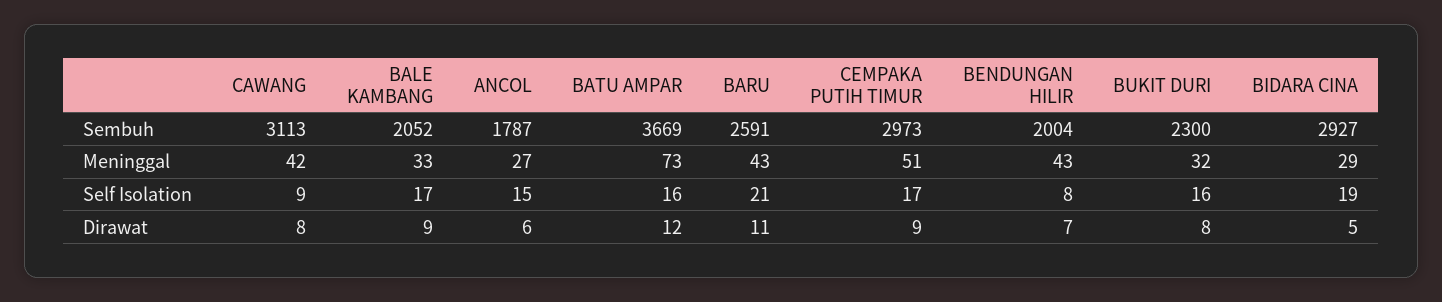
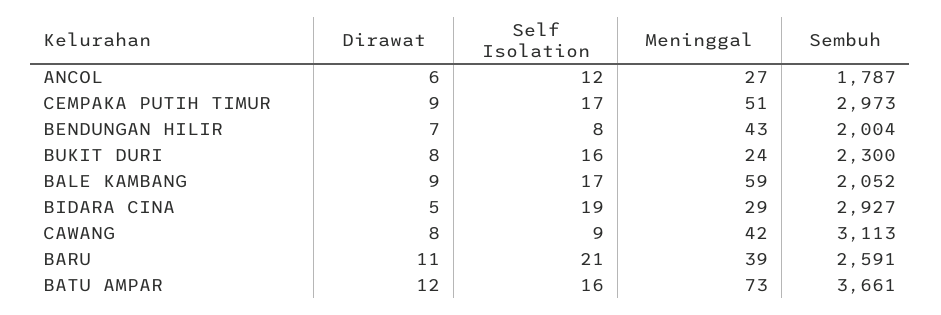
  {
    "CAWANG": {
      "Sembuh": 3113,
      "Meninggal": 42,
      "Self Isolation": 9,
      "Dirawat": 8
    },
    "BALE KAMBANG": {
      "Sembuh": 2052,
-     "Meninggal": 33,
+     "Meninggal": 59,
      "Self Isolation": 17,
      "Dirawat": 9
    },
    "ANCOL": {
      "Sembuh": 1787,
      "Meninggal": 27,
-     "Self Isolation": 15,
+     "Self Isolation": 12,
      "Dirawat": 6
    },
    "BATU AMPAR": {
-     "Sembuh": 3669,
+     "Sembuh": 3661,
      "Meninggal": 73,
      "Self Isolation": 16,
      "Dirawat": 12
    },
    "BARU": {
      "Sembuh": 2591,
-     "Meninggal": 43,
+     "Meninggal": 39,
      "Self Isolation": 21,
      "Dirawat": 11
    },
    "CEMPAKA PUTIH TIMUR": {
      "Sembuh": 2973,
      "Meninggal": 51,
      "Self Isolation": 17,
      "Dirawat": 9
    },
    "BENDUNGAN HILIR": {
      "Sembuh": 2004,
      "Meninggal": 43,
      "Self Isolation": 8,
      "Dirawat": 7
    },
    "BUKIT DURI": {
      "Sembuh": 2300,
-     "Meninggal": 32,
+     "Meninggal": 24,
      "Self Isolation": 16,
      "Dirawat": 8
    },
    "BIDARA CINA": {
      "Sembuh": 2927,
      "Meninggal": 29,
      "Self Isolation": 19,
      "Dirawat": 5
    }
  }

